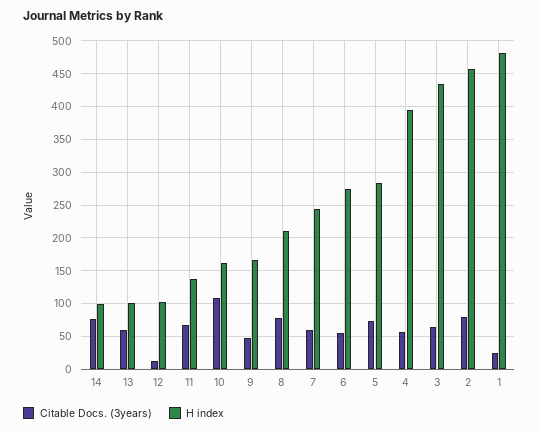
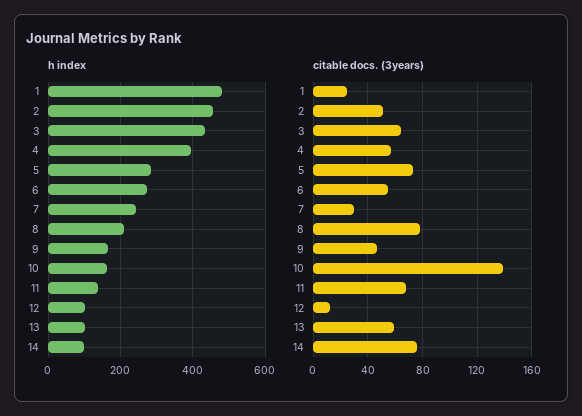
  {
    "Citable Docs. (3years)": {
      "14": 75,
      "13": 60,
      "12": 10,
      "11": 70,
-     "10": 110,
+     "10": 140,
      "9": 45,
      "8": 80,
-     "7": 60,
+     "7": 30,
      "6": 55,
      "5": 75,
      "4": 55,
      "3": 65,
-     "2": 80,
+     "2": 50,
      "1": 25
    },
    "H index": {
      "14": 100,
      "13": 100,
      "12": 100,
      "11": 140,
      "10": 160,
      "9": 170,
      "8": 210,
      "7": 240,
      "6": 280,
      "5": 280,
      "4": 400,
      "3": 430,
      "2": 460,
      "1": 480
    }
  }

